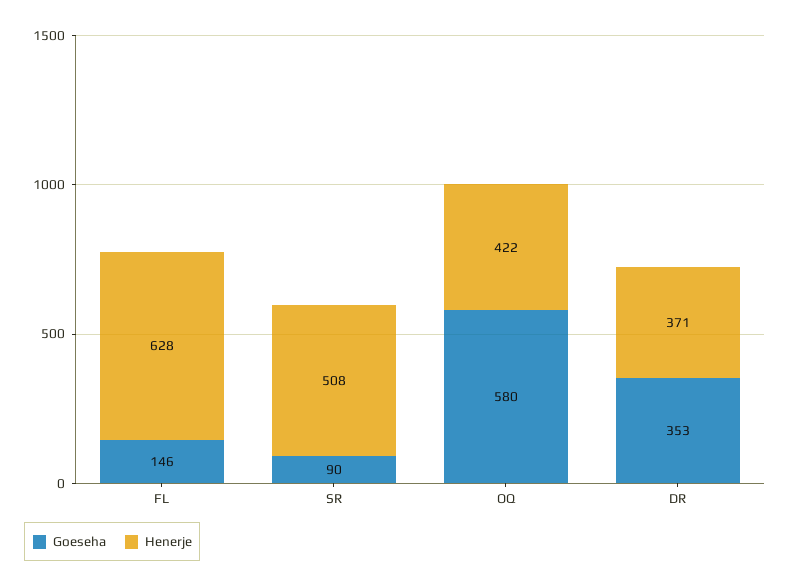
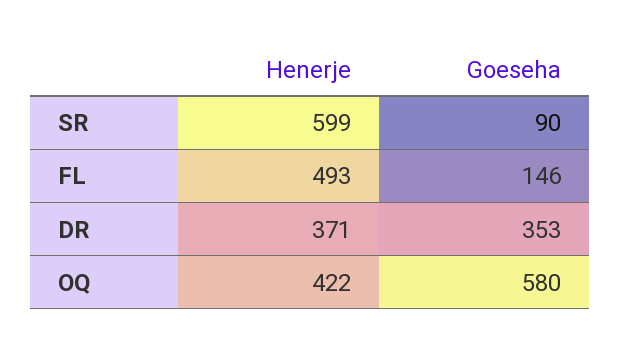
  {
    "Goeseha": {
      "FL": 146,
      "SR": 90,
      "OQ": 580,
      "DR": 353
    },
    "Henerje": {
-     "FL": 628,
+     "FL": 493,
-     "SR": 508,
+     "SR": 599,
      "OQ": 422,
      "DR": 371
    }
  }

